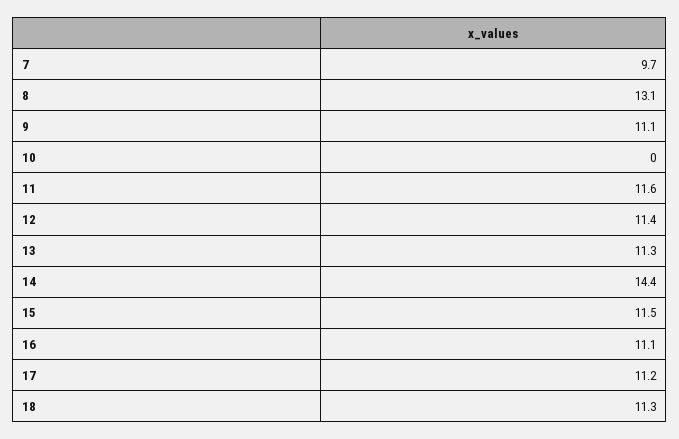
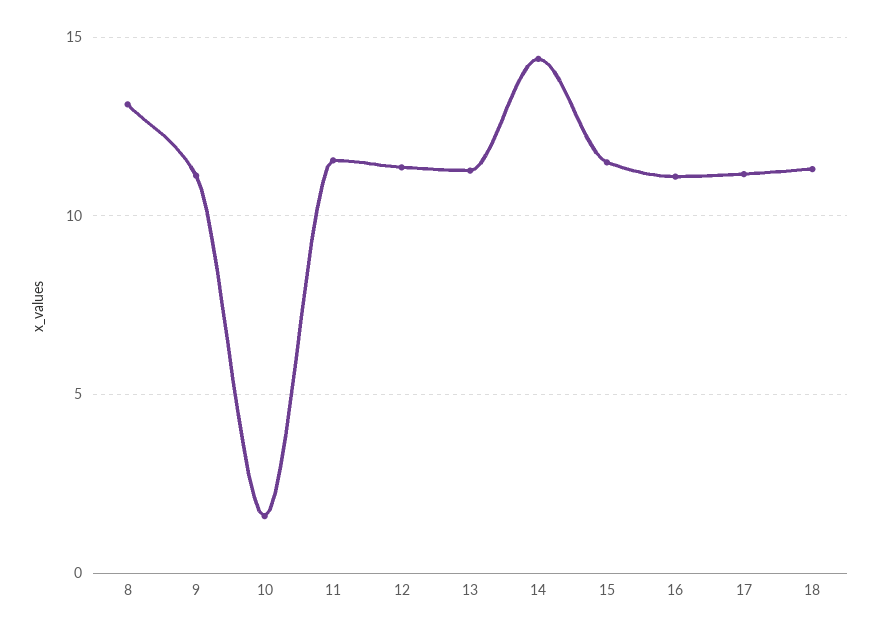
  {
-   "7": 9.7,
    "8": 13.1,
    "9": 11.1,
-   "10": 0,
+   "10": 1.5,
    "11": 11.6,
    "12": 11.4,
    "13": 11.3,
    "14": 14.4,
    "15": 11.5,
    "16": 11.1,
    "17": 11.2,
    "18": 11.3
  }

